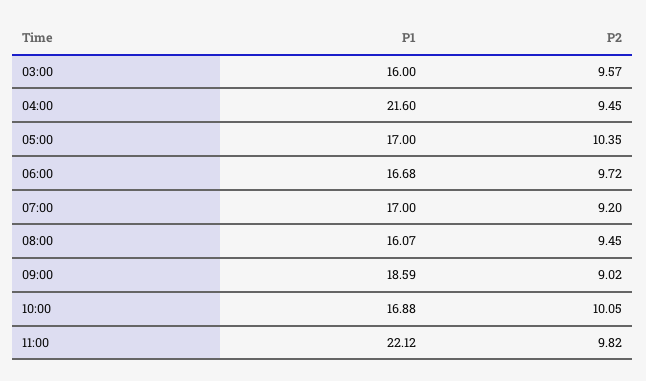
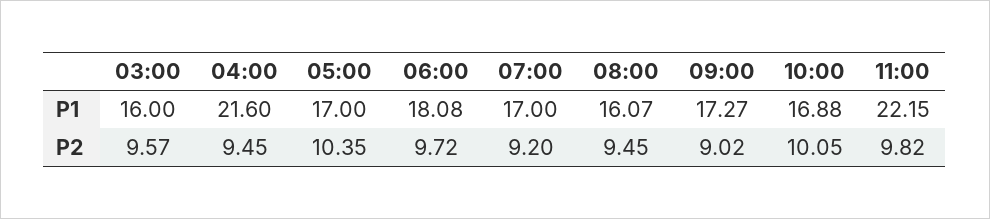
  {
    "P1": {
      "03:00": 16,
      "04:00": 21.6,
      "05:00": 17,
-     "06:00": 16.68,
+     "06:00": 18.08,
      "07:00": 17,
      "08:00": 16.07,
-     "09:00": 18.59,
+     "09:00": 17.27,
      "10:00": 16.88,
-     "11:00": 22.12
+     "11:00": 22.15
    },
    "P2": {
      "03:00": 9.57,
      "04:00": 9.45,
      "05:00": 10.35,
      "06:00": 9.72,
      "07:00": 9.2,
      "08:00": 9.45,
      "09:00": 9.02,
      "10:00": 10.05,
      "11:00": 9.82
    }
  }

